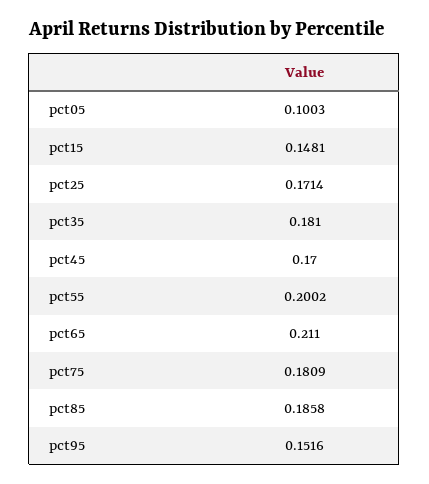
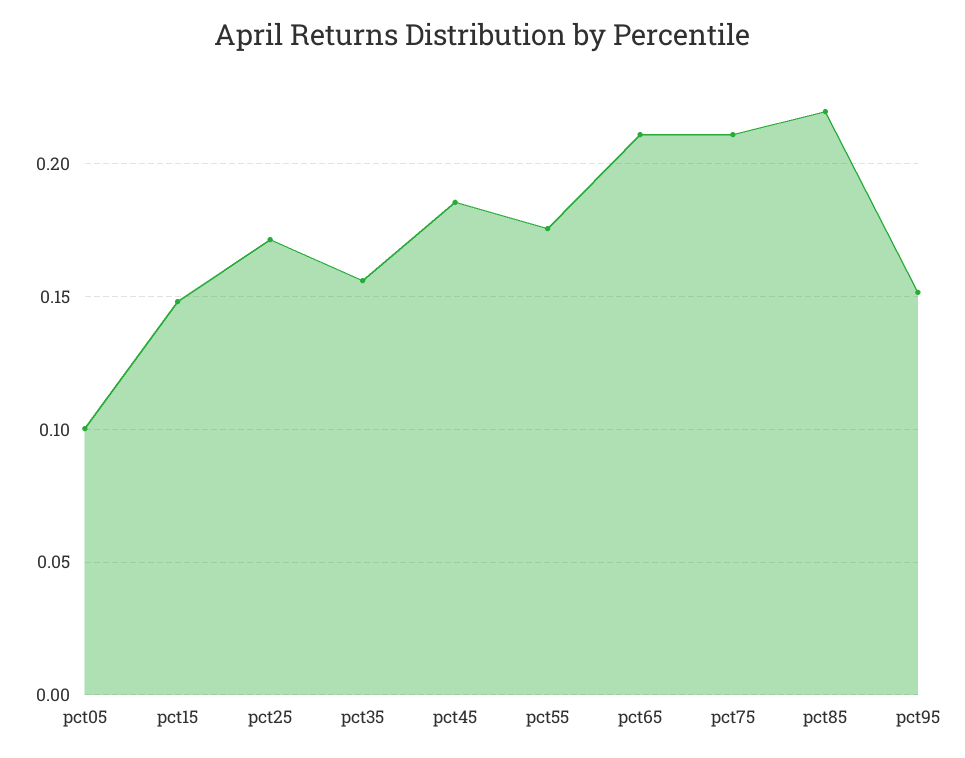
  {
    "pct05": 0.1003,
    "pct15": 0.1481,
    "pct25": 0.1714,
-   "pct35": 0.181,
+   "pct35": 0.155,
-   "pct45": 0.17,
+   "pct45": 0.185,
-   "pct55": 0.2002,
+   "pct55": 0.175,
    "pct65": 0.211,
-   "pct75": 0.1809,
+   "pct75": 0.21,
-   "pct85": 0.1858,
+   "pct85": 0.22,
    "pct95": 0.1516
  }

